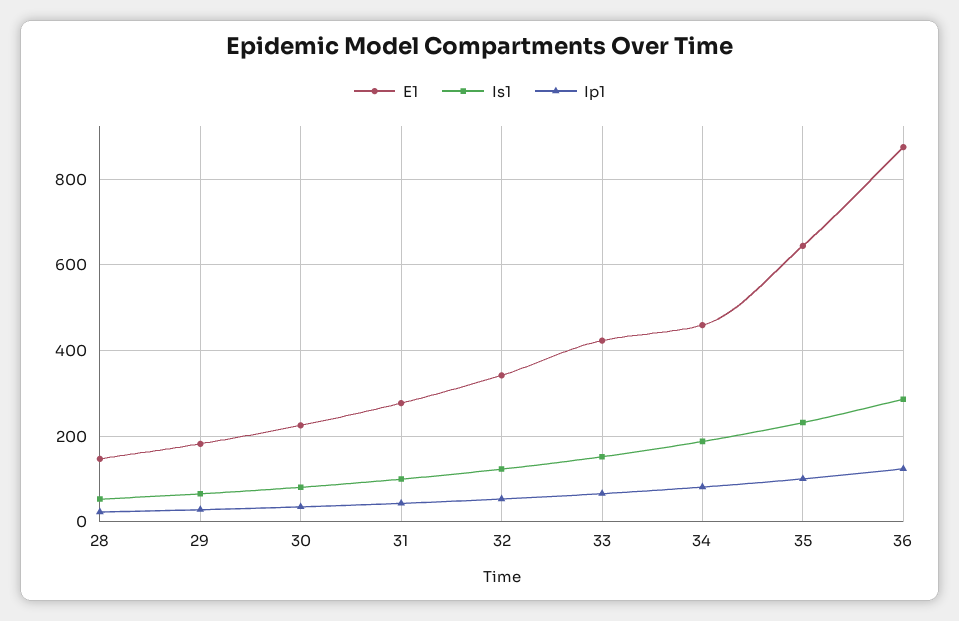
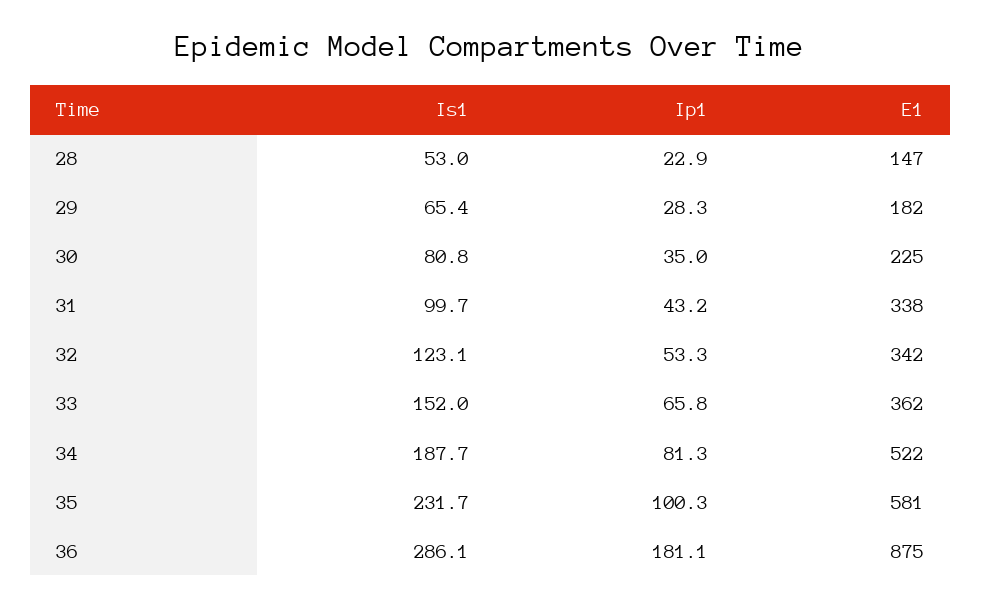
  {
    "E1": {
      "28": 147,
      "29": 182,
      "30": 225,
-     "31": 280,
+     "31": 338,
      "32": 342,
-     "33": 420,
+     "33": 362,
-     "34": 460,
+     "34": 522,
-     "35": 640,
+     "35": 581,
      "36": 875
    },
    "Is1": {
      "28": 53,
      "29": 65.4,
      "30": 80.8,
      "31": 99.7,
      "32": 123.1,
      "33": 152,
      "34": 187.7,
      "35": 231.7,
      "36": 286.1
    },
    "Ip1": {
      "28": 22.9,
      "29": 28.3,
      "30": 35,
      "31": 43.2,
      "32": 53.3,
      "33": 65.8,
      "34": 81.3,
      "35": 100.3,
-     "36": 120
+     "36": 181.1
    }
  }

